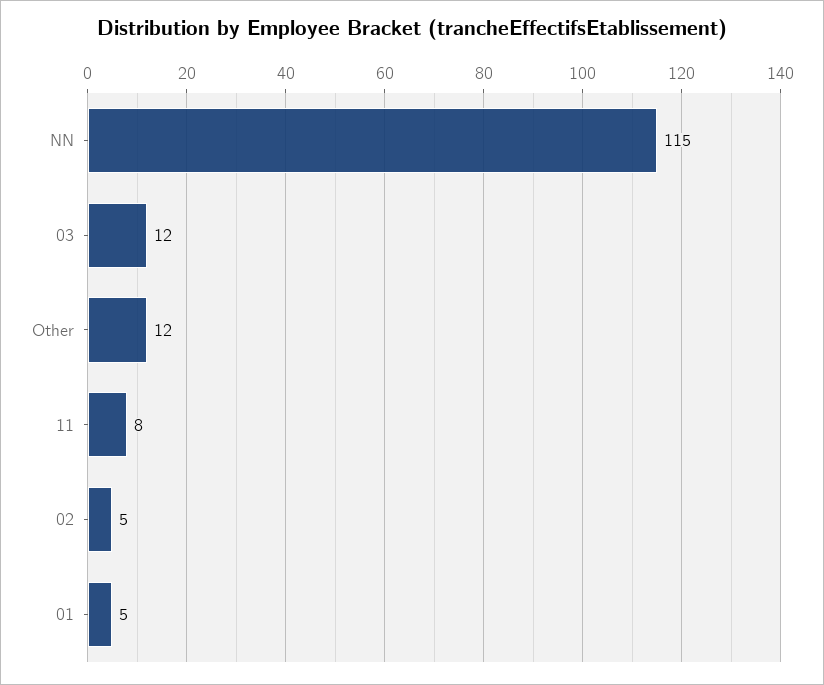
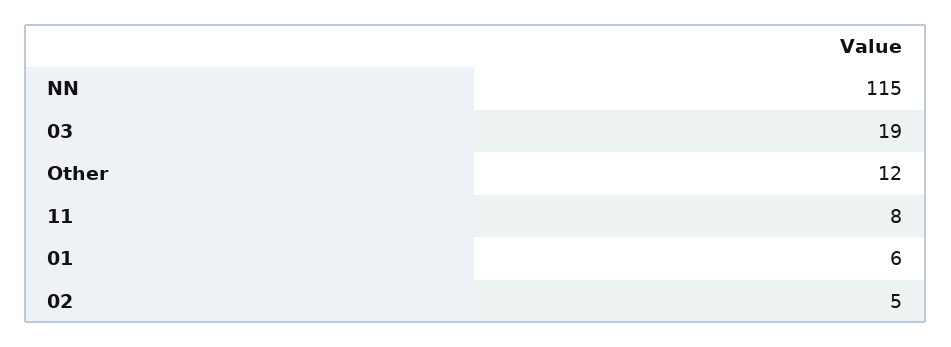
  {
    "NN": 115,
-   "03": 12,
+   "03": 19,
    "Other": 12,
    "11": 8,
    "02": 5,
-   "01": 5
+   "01": 6
  }

